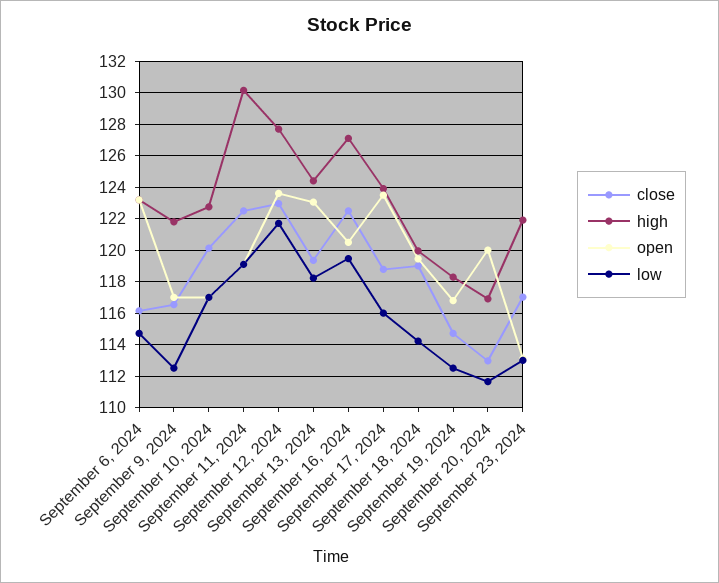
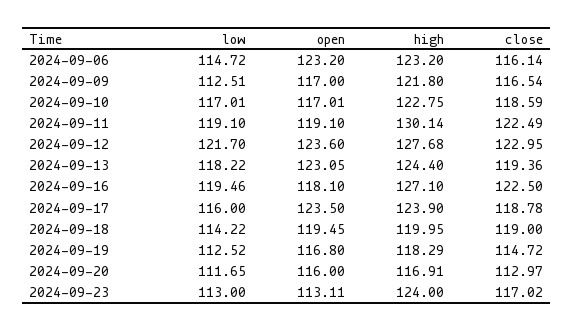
  {
    "close": {
      "September 6, 2024": 116.14,
      "September 9, 2024": 116.54,
-     "September 10, 2024": 120,
+     "September 10, 2024": 118.59,
      "September 11, 2024": 122.49,
      "September 12, 2024": 122.95,
      "September 13, 2024": 119.36,
      "September 16, 2024": 122.5,
      "September 17, 2024": 118.78,
      "September 18, 2024": 119,
      "September 19, 2024": 114.72,
      "September 20, 2024": 112.97,
      "September 23, 2024": 117.02
    },
    "high": {
      "September 6, 2024": 123.2,
      "September 9, 2024": 121.8,
      "September 10, 2024": 122.75,
      "September 11, 2024": 130.14,
      "September 12, 2024": 127.68,
      "September 13, 2024": 124.4,
      "September 16, 2024": 127.1,
      "September 17, 2024": 123.9,
      "September 18, 2024": 119.95,
      "September 19, 2024": 118.29,
      "September 20, 2024": 116.91,
-     "September 23, 2024": 122
+     "September 23, 2024": 124
    },
    "open": {
      "September 6, 2024": 123.2,
      "September 9, 2024": 117,
      "September 10, 2024": 117.01,
      "September 11, 2024": 119.1,
      "September 12, 2024": 123.6,
      "September 13, 2024": 123.05,
-     "September 16, 2024": 120.5,
+     "September 16, 2024": 118.1,
      "September 17, 2024": 123.5,
      "September 18, 2024": 119.45,
      "September 19, 2024": 116.8,
-     "September 20, 2024": 120,
+     "September 20, 2024": 116,
      "September 23, 2024": 113.11
    },
    "low": {
      "September 6, 2024": 114.72,
      "September 9, 2024": 112.51,
      "September 10, 2024": 117.01,
      "September 11, 2024": 119.1,
      "September 12, 2024": 121.7,
      "September 13, 2024": 118.22,
      "September 16, 2024": 119.46,
      "September 17, 2024": 116,
      "September 18, 2024": 114.22,
      "September 19, 2024": 112.52,
      "September 20, 2024": 111.65,
      "September 23, 2024": 113
    }
  }

